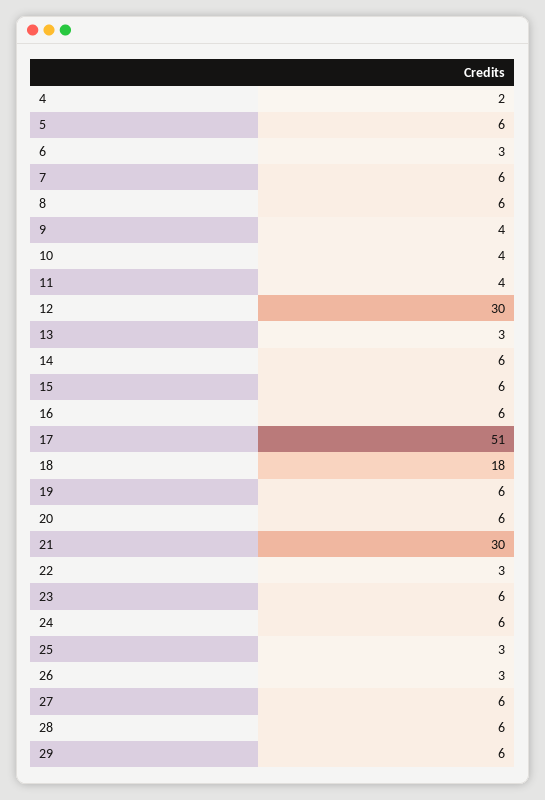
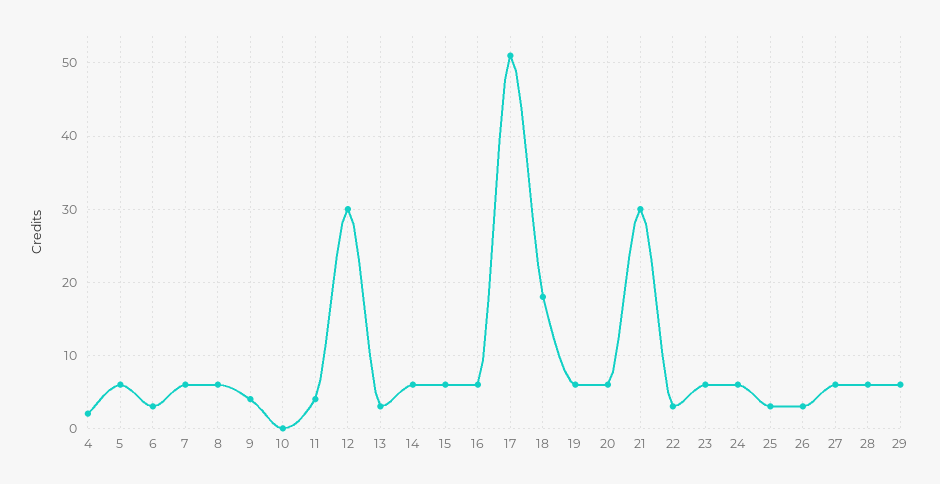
  {
    "4": 2,
    "5": 6,
    "6": 3,
    "7": 6,
    "8": 6,
    "9": 4,
-   "10": 4,
+   "10": 0,
    "11": 4,
    "12": 30,
    "13": 3,
    "14": 6,
    "15": 6,
    "16": 6,
    "17": 51,
    "18": 18,
    "19": 6,
    "20": 6,
    "21": 30,
    "22": 3,
    "23": 6,
    "24": 6,
    "25": 3,
    "26": 3,
    "27": 6,
    "28": 6,
    "29": 6
  }

